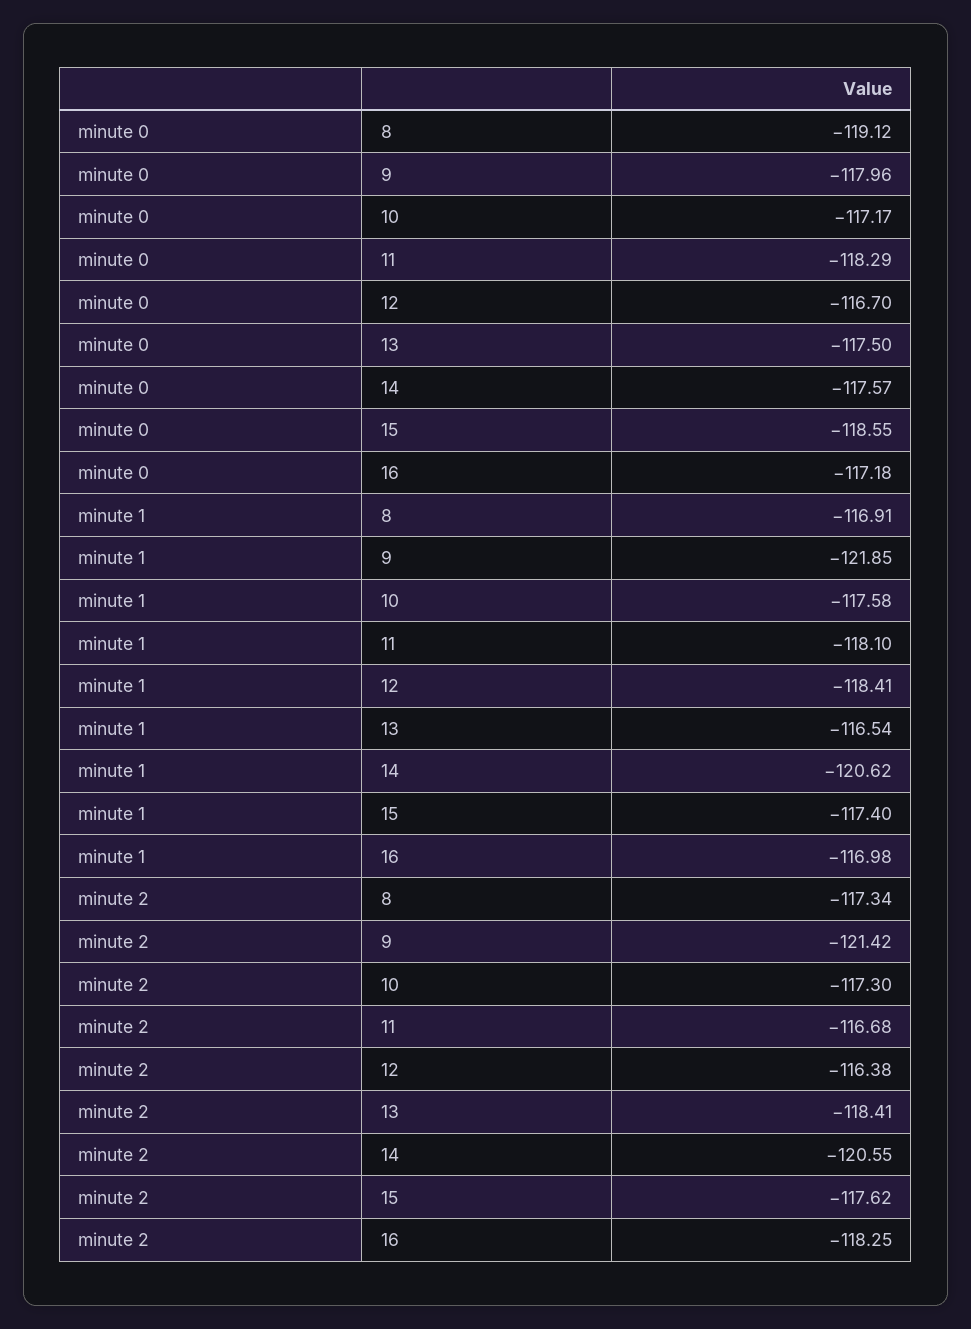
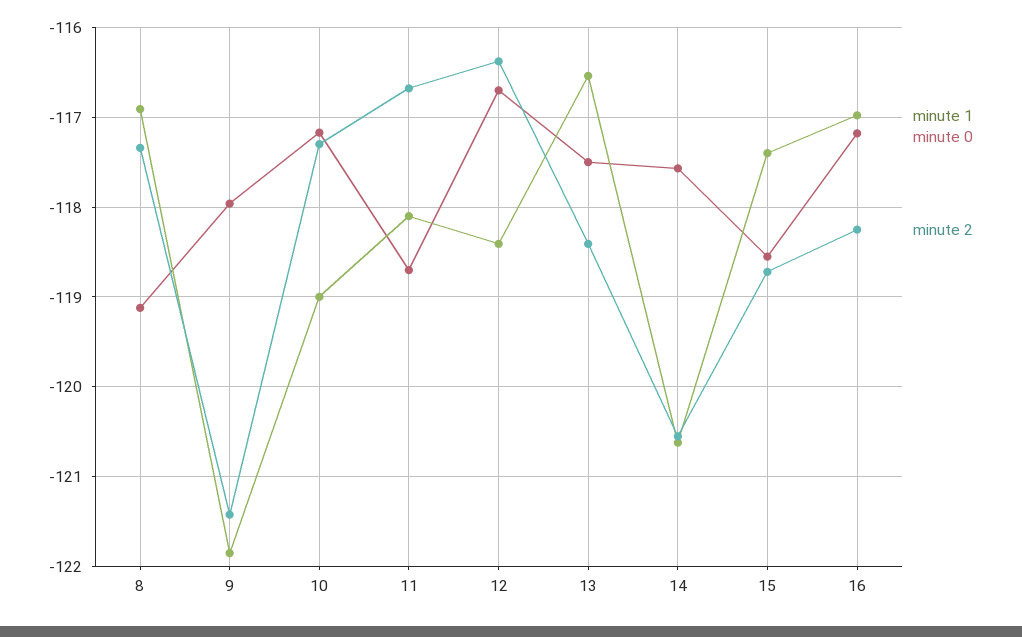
  {
    "minute 0": {
      "8": -119.12,
      "9": -117.96,
      "10": -117.17,
-     "11": -118.29,
+     "11": -118.7,
      "12": -116.7,
      "13": -117.5,
      "14": -117.57,
      "15": -118.55,
      "16": -117.18
    },
    "minute 1": {
      "8": -116.91,
      "9": -121.85,
-     "10": -117.58,
+     "10": -119,
      "11": -118.1,
      "12": -118.41,
      "13": -116.54,
      "14": -120.62,
      "15": -117.4,
      "16": -116.98
    },
    "minute 2": {
      "8": -117.34,
      "9": -121.42,
      "10": -117.3,
      "11": -116.68,
      "12": -116.38,
      "13": -118.41,
      "14": -120.55,
-     "15": -117.62,
+     "15": -118.7,
      "16": -118.25
    }
  }

